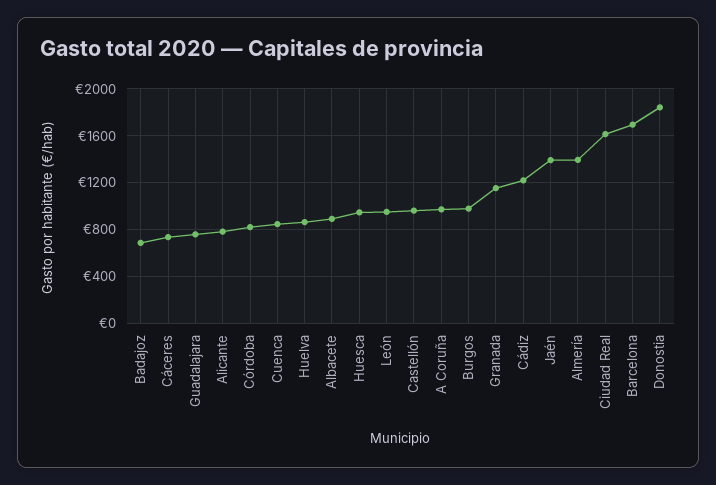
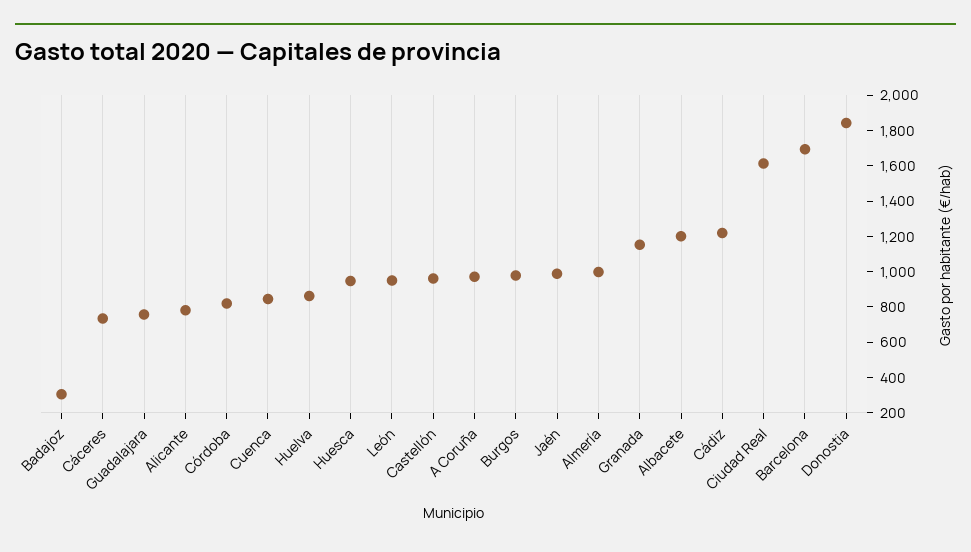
  {
-   "Badajoz": 700,
+   "Badajoz": 300,
    "Cáceres": 750,
    "Guadalajara": 750,
    "Alicante": 800,
    "Córdoba": 800,
    "Cuenca": 850,
    "Huelva": 850,
-   "Albacete": 900,
+   "Albacete": 1200,
    "Huesca": 950,
    "León": 950,
    "Castellón": 950,
    "A Coruña": 950,
    "Burgos": 1000,
    "Granada": 1150,
    "Cádiz": 1200,
-   "Jaén": 1400,
+   "Jaén": 1000,
-   "Almería": 1400,
+   "Almería": 1000,
    "Ciudad Real": 1600,
    "Barcelona": 1700,
    "Donostia": 1850
  }

